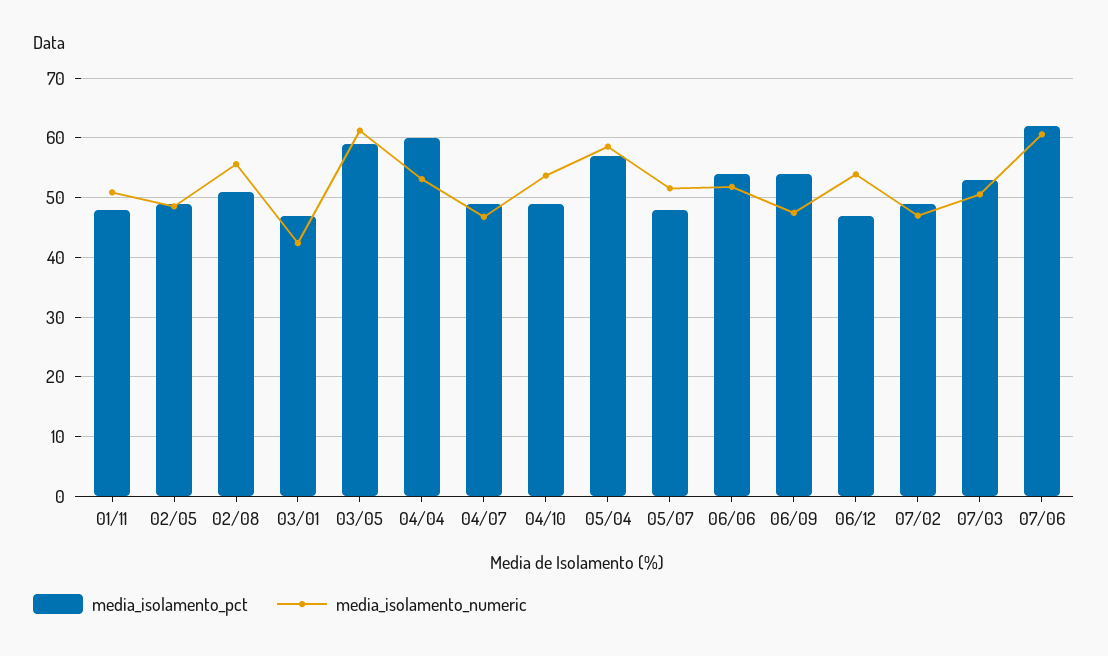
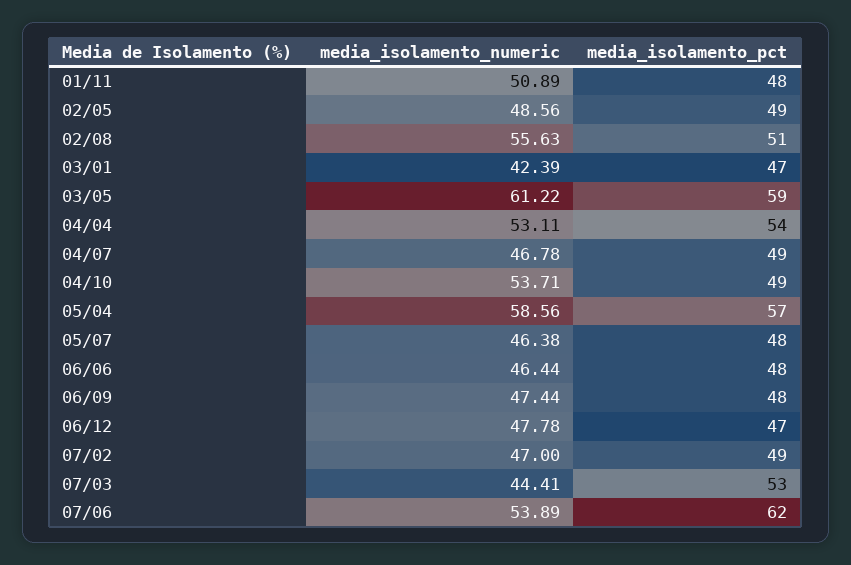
  {
    "media_isolamento_pct": {
      "01/11": 48,
      "02/05": 49,
      "02/08": 51,
      "03/01": 47,
      "03/05": 59,
-     "04/04": 60,
+     "04/04": 54,
      "04/07": 49,
      "04/10": 49,
      "05/04": 57,
      "05/07": 48,
-     "06/06": 54,
+     "06/06": 48,
-     "06/09": 54,
+     "06/09": 48,
      "06/12": 47,
      "07/02": 49,
      "07/03": 53,
      "07/06": 62
    },
    "media_isolamento_numeric": {
      "01/11": 50.89,
      "02/05": 48.56,
      "02/08": 55.63,
      "03/01": 42.39,
      "03/05": 61.22,
      "04/04": 53.11,
      "04/07": 46.78,
      "04/10": 53.71,
      "05/04": 58.56,
-     "05/07": 52,
+     "05/07": 46.38,
-     "06/06": 52,
+     "06/06": 46.44,
      "06/09": 47.44,
-     "06/12": 54,
+     "06/12": 47.78,
      "07/02": 47,
-     "07/03": 50,
+     "07/03": 44.41,
-     "07/06": 60
+     "07/06": 53.89
    }
  }

